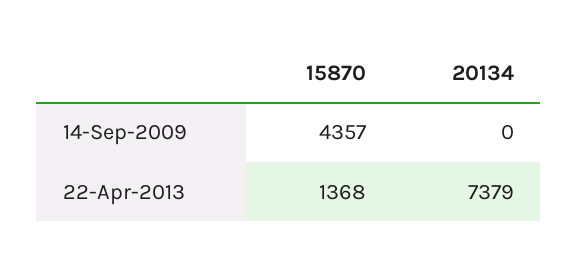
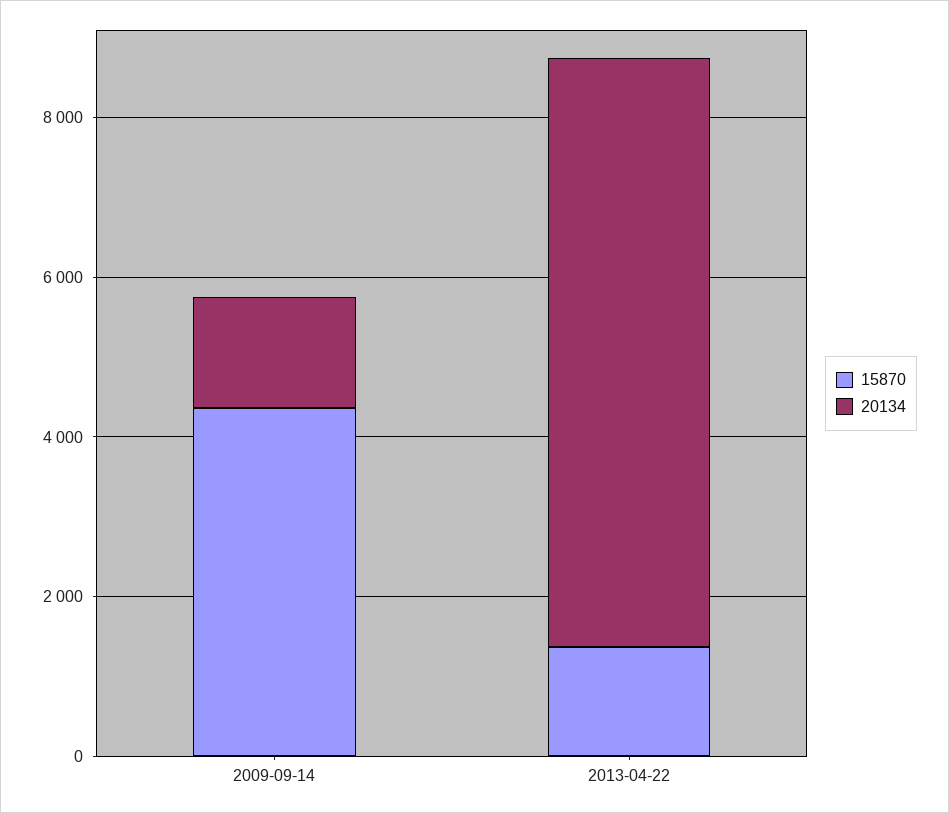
  {
    "15870": {
      "14-Sep-2009": 4357,
      "22-Apr-2013": 1368
    },
    "20134": {
-     "14-Sep-2009": 0,
+     "14-Sep-2009": 1500,
      "22-Apr-2013": 7379
    }
  }

